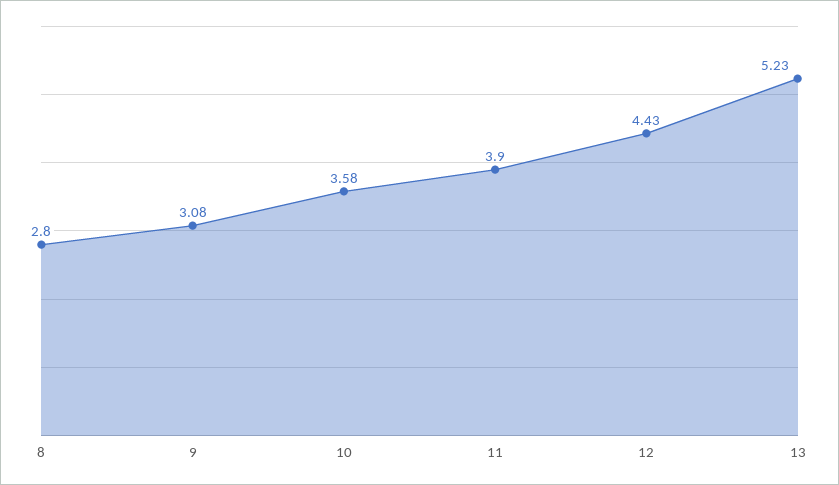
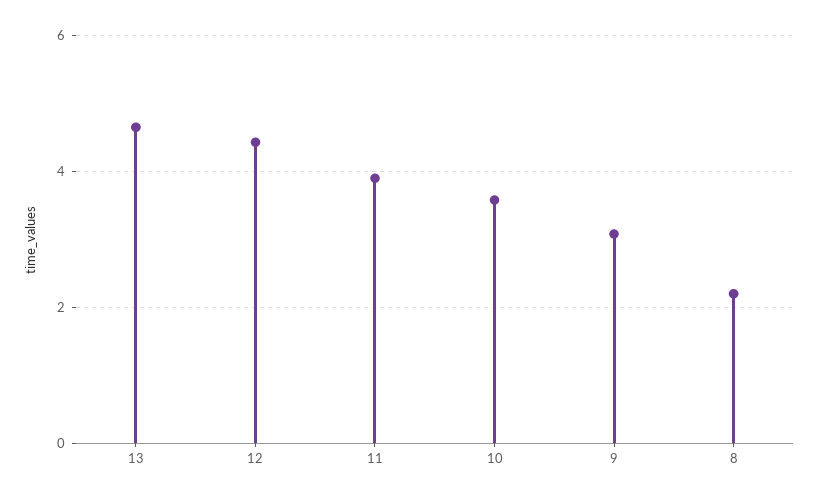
  {
-   "8": 2.8,
+   "8": 2.2,
    "9": 3.08,
    "10": 3.58,
    "11": 3.9,
    "12": 4.43,
-   "13": 5.23
+   "13": 4.6
  }

